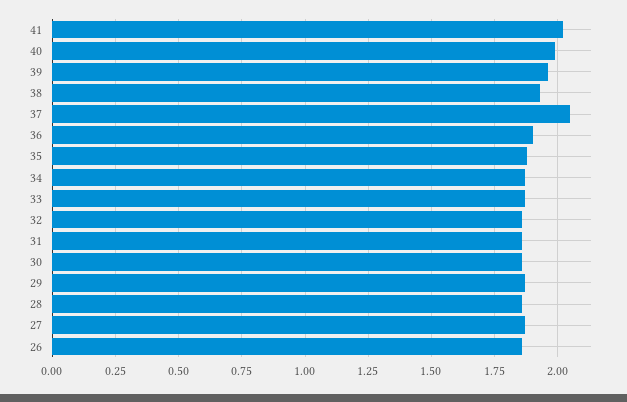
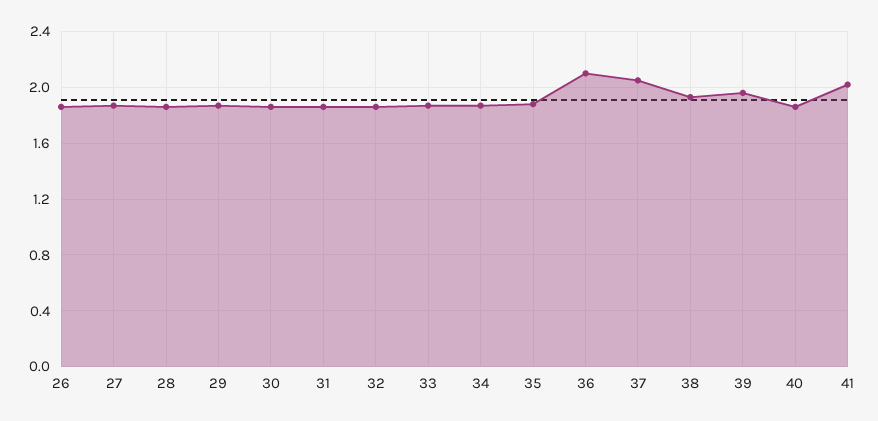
  {
    "41": 2,
-   "40": 2,
+   "40": 1.85,
    "39": 1.95,
    "38": 1.95,
    "37": 2.05,
-   "36": 1.9,
+   "36": 2.1,
    "35": 1.9,
    "34": 1.85,
    "33": 1.85,
    "32": 1.85,
    "31": 1.85,
    "30": 1.85,
    "29": 1.85,
    "28": 1.85,
    "27": 1.85,
    "26": 1.85
  }

